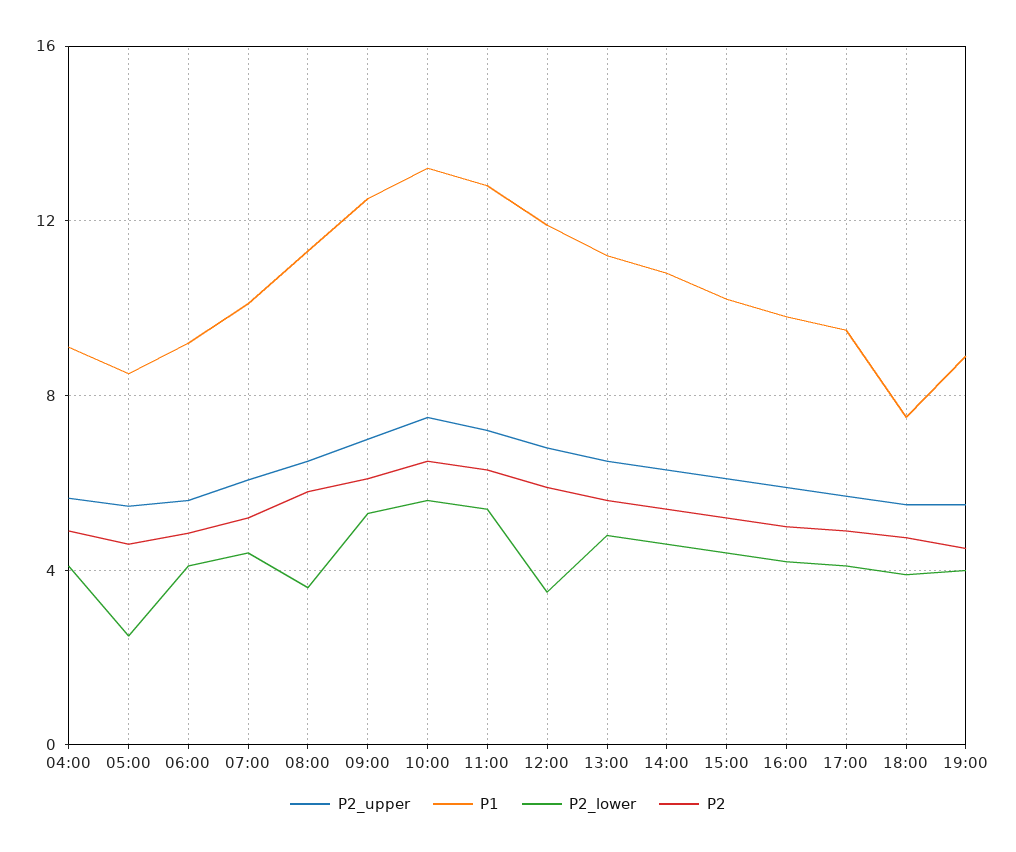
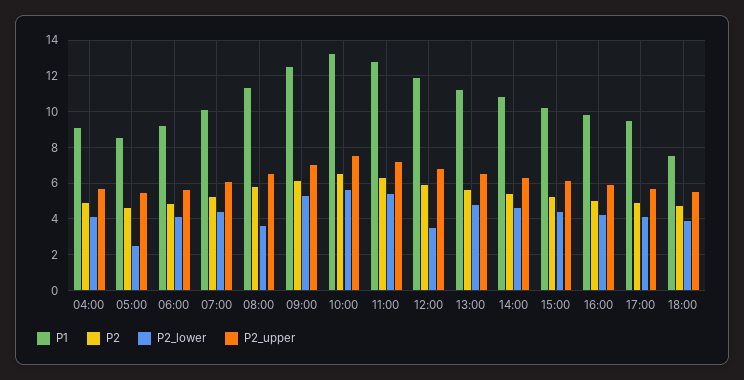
  {
    "P2_upper": {
      "04:00": 5.5,
      "05:00": 5.5,
      "06:00": 5.5,
      "07:00": 6,
      "08:00": 6.5,
      "09:00": 7,
      "10:00": 7.5,
      "11:00": 7,
      "12:00": 7,
      "13:00": 6.5,
      "14:00": 6.5,
      "15:00": 6,
      "16:00": 6,
      "17:00": 5.5,
-     "18:00": 5.5,
+     "18:00": 5.5
-     "19:00": 5.5
    },
    "P1": {
      "04:00": 9,
      "05:00": 8.5,
      "06:00": 9,
      "07:00": 10,
      "08:00": 11.5,
      "09:00": 12.5,
      "10:00": 13,
      "11:00": 13,
      "12:00": 12,
      "13:00": 11,
      "14:00": 11,
      "15:00": 10,
      "16:00": 10,
      "17:00": 9.5,
-     "18:00": 7.5,
+     "18:00": 7.5
-     "19:00": 9
    },
    "P2_lower": {
      "04:00": 4,
      "05:00": 2.5,
      "06:00": 4,
      "07:00": 4.5,
      "08:00": 3.5,
      "09:00": 5.5,
      "10:00": 5.5,
      "11:00": 5.5,
      "12:00": 3.5,
      "13:00": 5,
      "14:00": 4.5,
      "15:00": 4.5,
      "16:00": 4,
      "17:00": 4,
-     "18:00": 4,
+     "18:00": 4
-     "19:00": 4
    },
    "P2": {
      "04:00": 5,
      "05:00": 4.5,
      "06:00": 5,
      "07:00": 5,
      "08:00": 6,
      "09:00": 6,
      "10:00": 6.5,
      "11:00": 6.5,
      "12:00": 6,
      "13:00": 5.5,
      "14:00": 5.5,
      "15:00": 5,
      "16:00": 5,
      "17:00": 5,
-     "18:00": 5,
+     "18:00": 5
-     "19:00": 4.5
    }
  }

